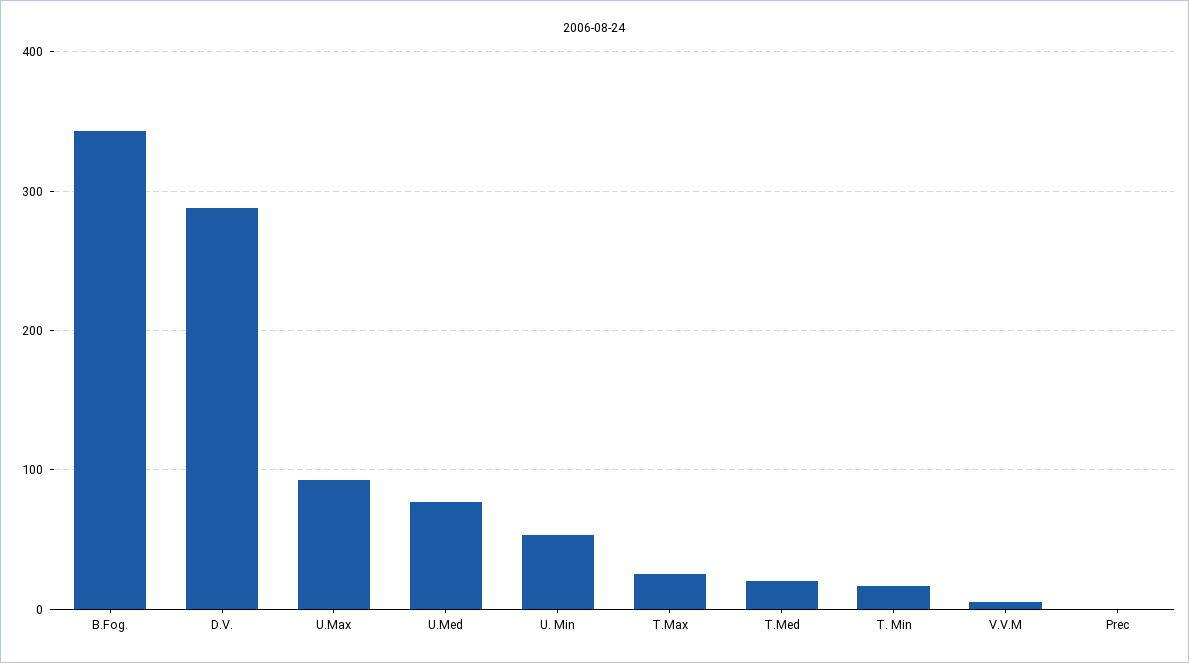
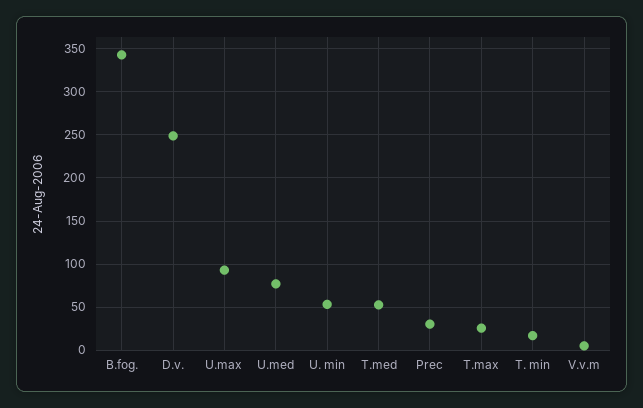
  {
    "B.Fog.": 340,
-   "D.V.": 290,
+   "D.V.": 250,
    "U.Max": 90,
    "U.Med": 80,
    "U. Min": 50,
    "T.Max": 30,
-   "T.Med": 20,
+   "T.Med": 50,
    "T. Min": 20,
    "V.V.M": 0,
-   "Prec": 0
+   "Prec": 30
  }

